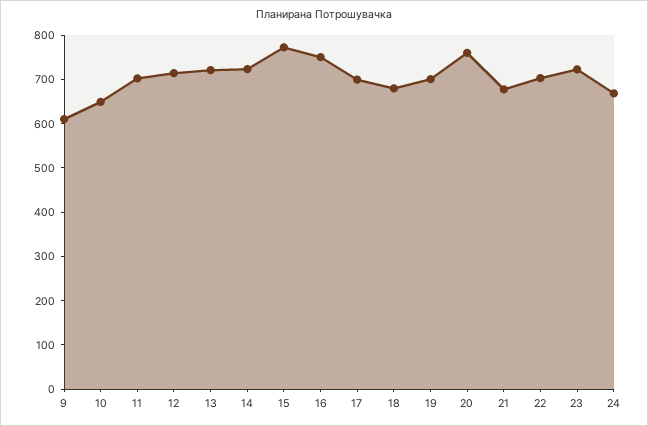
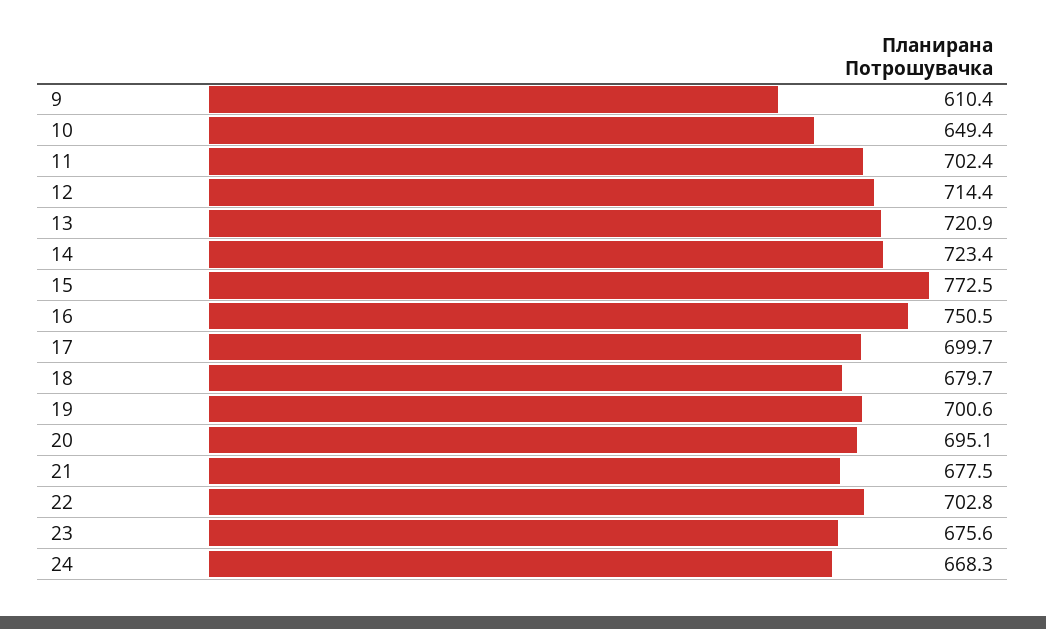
  {
    "9": 610.4,
    "10": 649.4,
    "11": 702.4,
    "12": 714.4,
    "13": 720.9,
    "14": 723.4,
    "15": 772.5,
    "16": 750.5,
    "17": 699.7,
    "18": 679.7,
    "19": 700.6,
-   "20": 760,
+   "20": 695.1,
    "21": 677.5,
    "22": 702.8,
-   "23": 720,
+   "23": 675.6,
    "24": 668.3
  }

